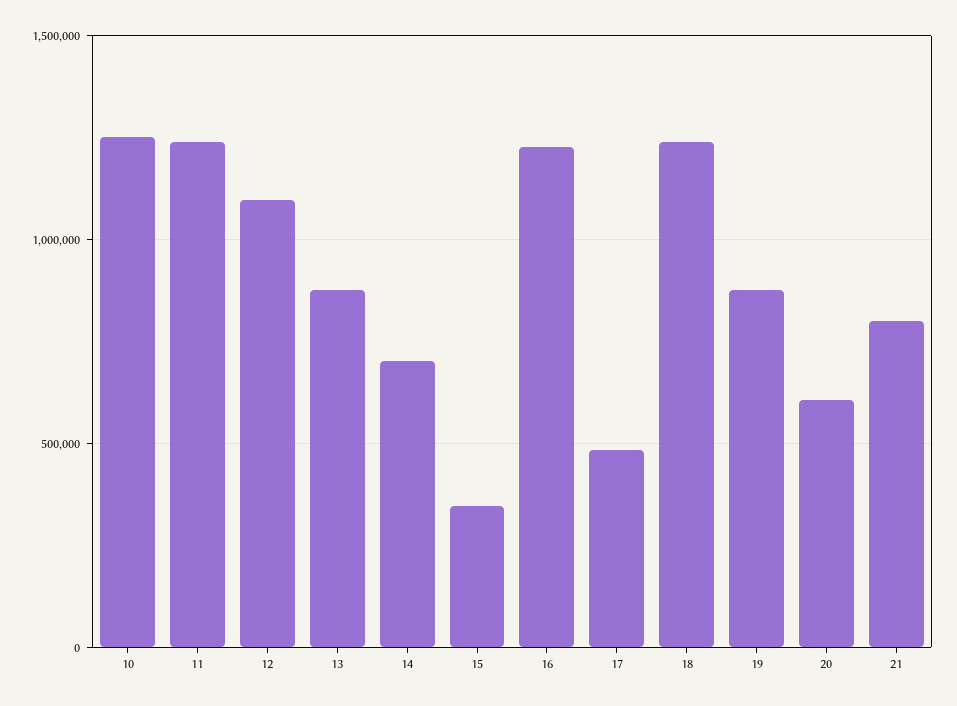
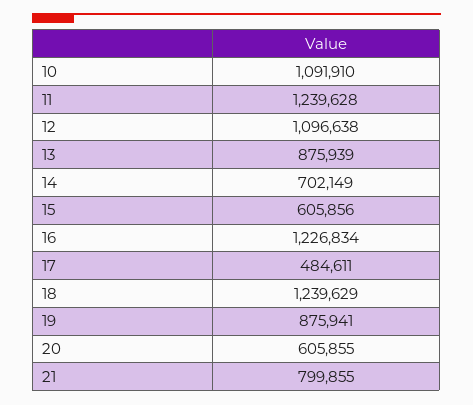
  {
-   "10": 1250000,
+   "10": 1091910,
    "11": 1239628,
    "12": 1096638,
    "13": 875939,
    "14": 702149,
-   "15": 350000,
+   "15": 605856,
    "16": 1226834,
    "17": 484611,
    "18": 1239629,
    "19": 875941,
    "20": 605855,
    "21": 799855
  }

